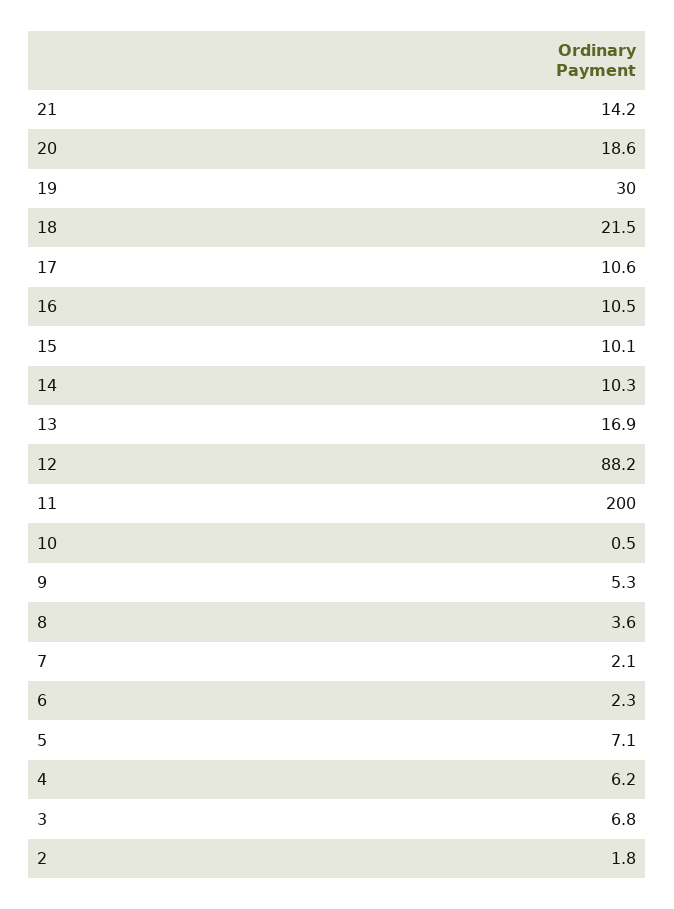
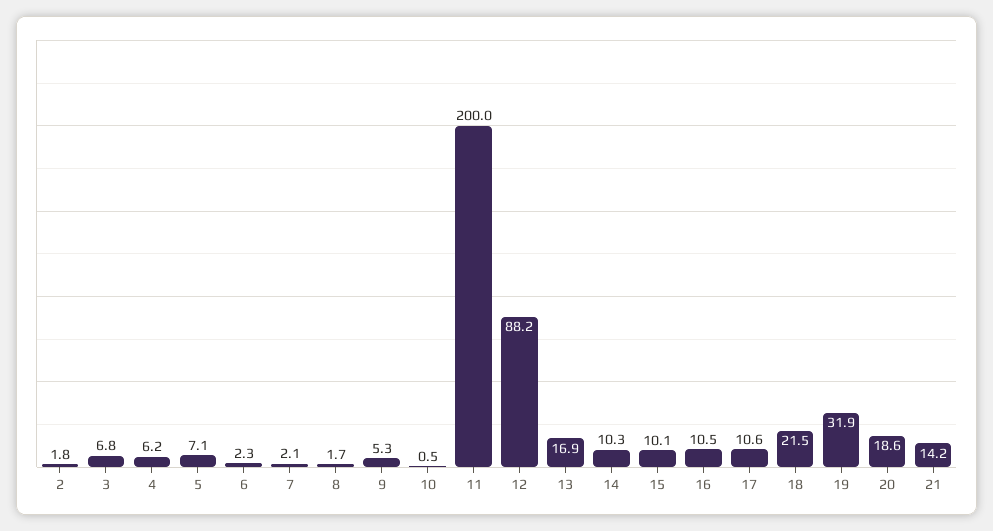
  {
    "21": 14.2,
    "20": 18.6,
-   "19": 30,
+   "19": 31.9,
    "18": 21.5,
    "17": 10.6,
    "16": 10.5,
    "15": 10.1,
    "14": 10.3,
    "13": 16.9,
    "12": 88.2,
    "11": 200,
    "10": 0.5,
    "9": 5.3,
-   "8": 3.6,
+   "8": 1.7,
    "7": 2.1,
    "6": 2.3,
    "5": 7.1,
    "4": 6.2,
    "3": 6.8,
    "2": 1.8
  }

